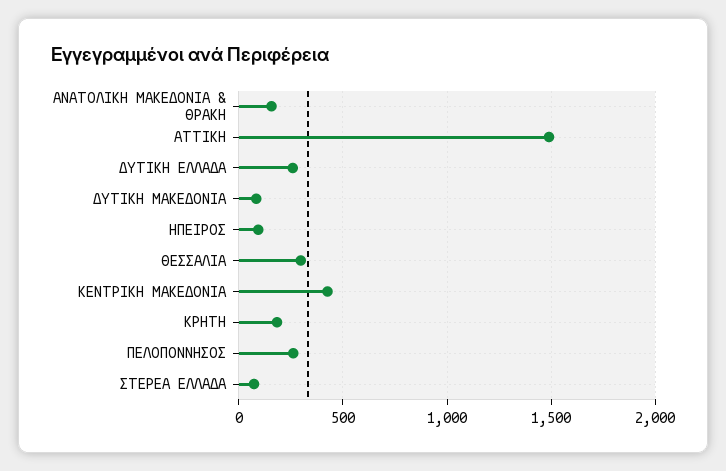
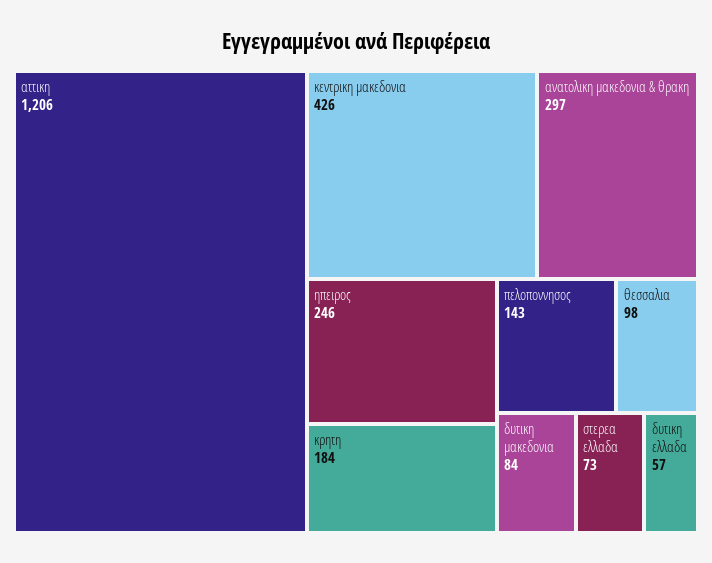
  {
-   "ΑΝΑΤΟΛΙΚΗ ΜΑΚΕΔΟΝΙΑ & ΘΡΑΚΗ": 150,
+   "ΑΝΑΤΟΛΙΚΗ ΜΑΚΕΔΟΝΙΑ & ΘΡΑΚΗ": 297,
-   "ΑΤΤΙΚΗ": 1500,
+   "ΑΤΤΙΚΗ": 1206,
-   "ΔΥΤΙΚΗ ΕΛΛΑΔΑ": 250,
+   "ΔΥΤΙΚΗ ΕΛΛΑΔΑ": 57,
    "ΔΥΤΙΚΗ ΜΑΚΕΔΟΝΙΑ": 84,
-   "ΗΠΕΙΡΟΣ": 100,
+   "ΗΠΕΙΡΟΣ": 246,
-   "ΘΕΣΣΑΛΙΑ": 300,
+   "ΘΕΣΣΑΛΙΑ": 98,
    "ΚΕΝΤΡΙΚΗ ΜΑΚΕΔΟΝΙΑ": 426,
    "ΚΡΗΤΗ": 184,
-   "ΠΕΛΟΠΟΝΝΗΣΟΣ": 250,
+   "ΠΕΛΟΠΟΝΝΗΣΟΣ": 143,
    "ΣΤΕΡΕΑ ΕΛΛΑΔΑ": 73
  }

